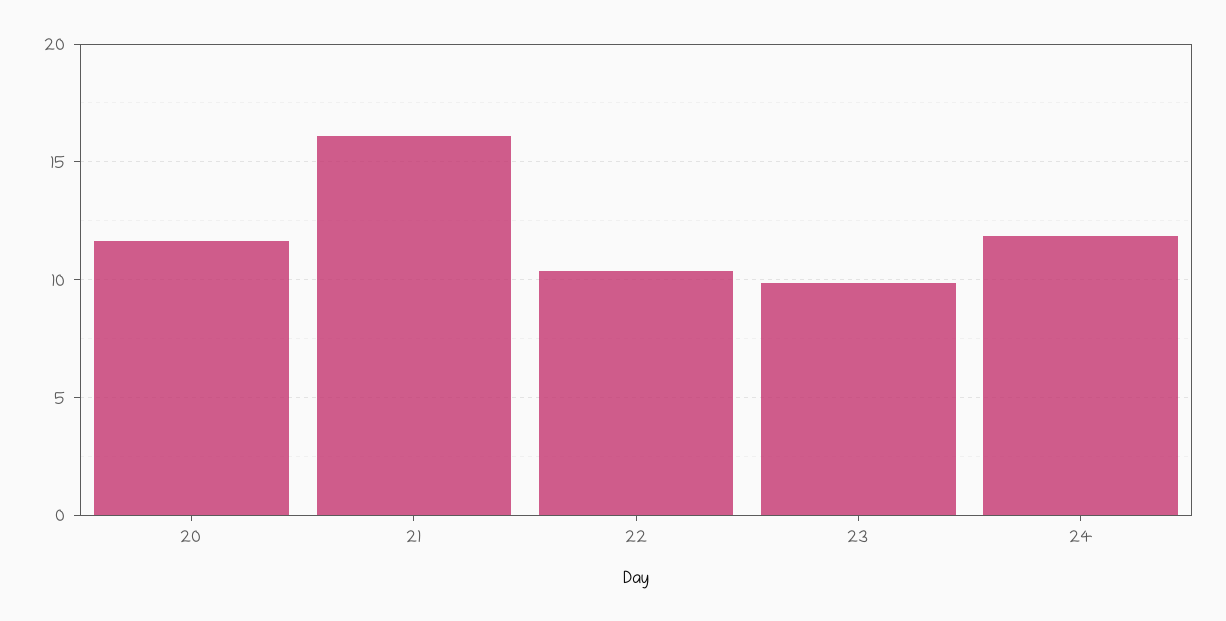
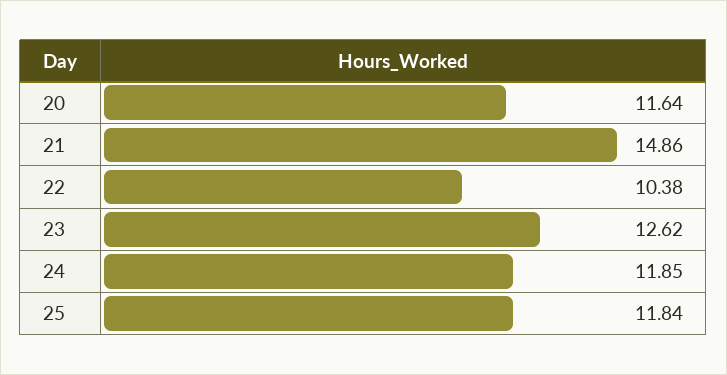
  {
    "20": 11.64,
-   "21": 16,
+   "21": 14.86,
    "22": 10.38,
-   "23": 10,
+   "23": 12.62,
-   "24": 11.85
+   "24": 11.85,
+   "25": 11.84
  }

